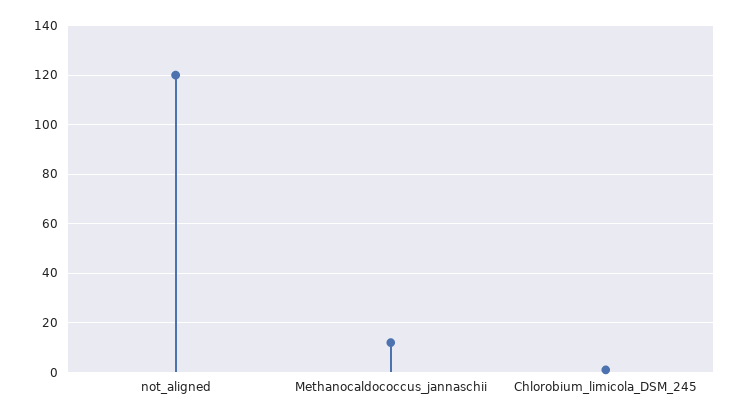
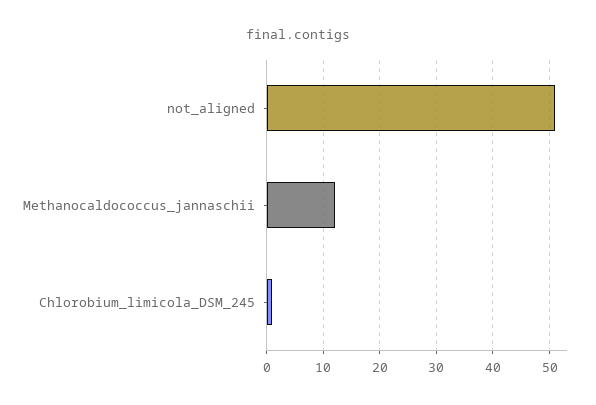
  {
-   "not_aligned": 120,
+   "not_aligned": 50,
    "Methanocaldococcus_jannaschii": 10,
    "Chlorobium_limicola_DSM_245": 0
  }

